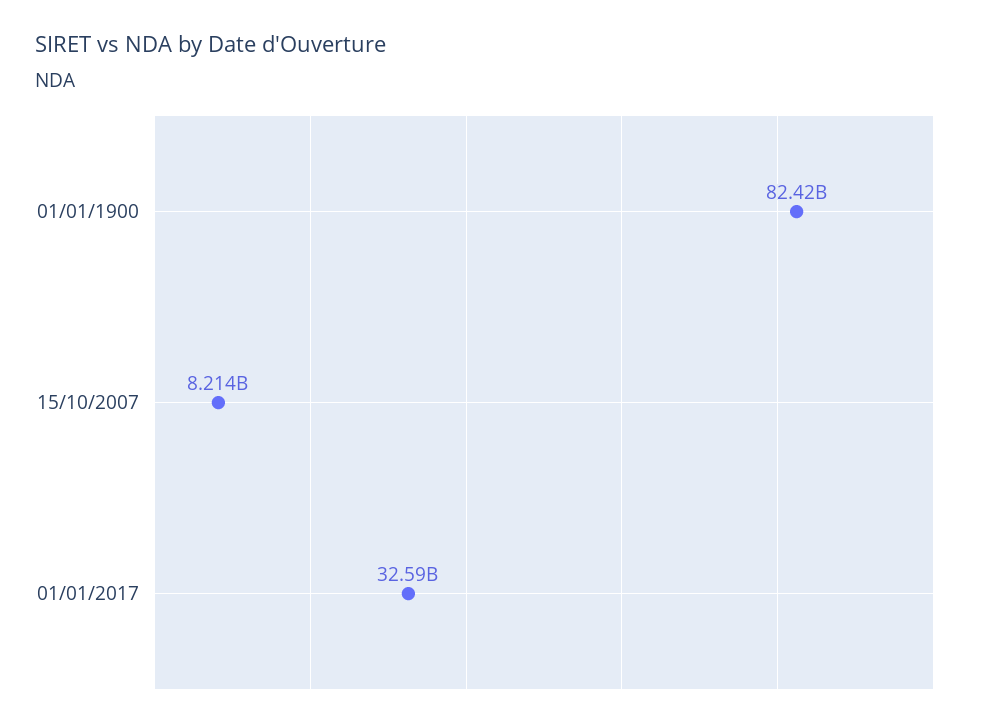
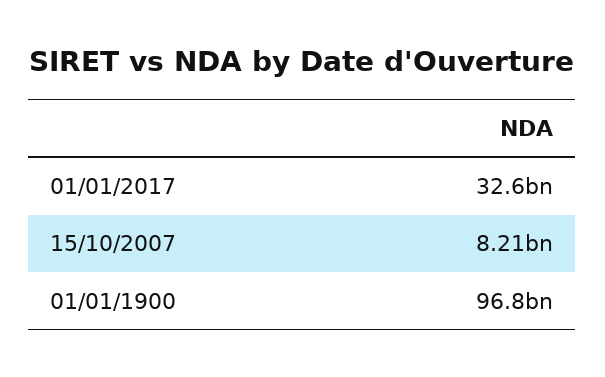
  {
-   "01/01/1900": 82420000000,
+   "01/01/1900": 96800000000,
    "15/10/2007": 8214000000,
    "01/01/2017": 32590000000
  }

